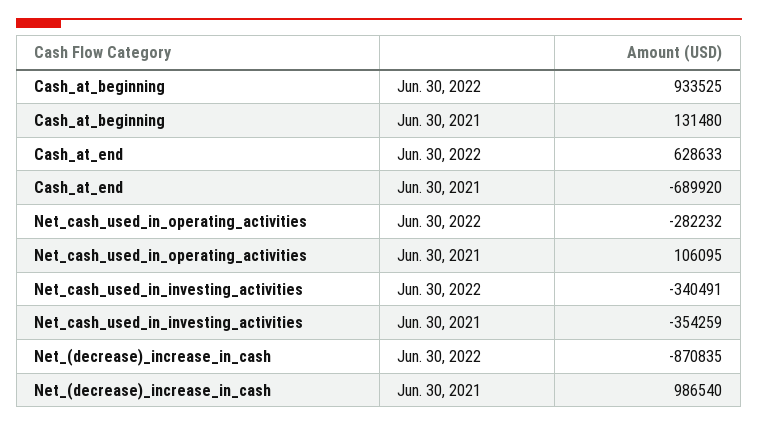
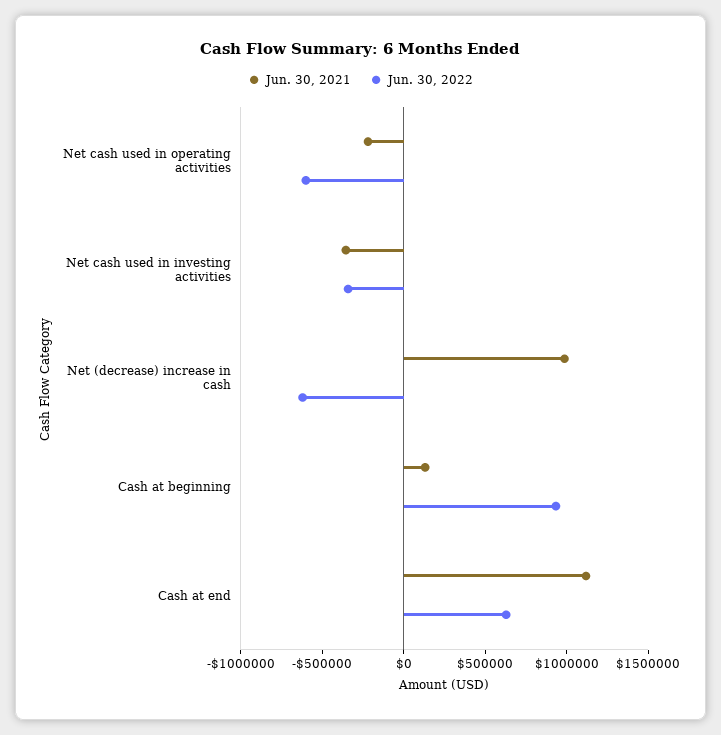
  {
    "Jun. 30, 2022": {
      "Cash_at_beginning": 933525,
      "Cash_at_end": 628633,
-     "Net_cash_used_in_operating_activities": -282232,
+     "Net_cash_used_in_operating_activities": -600000,
      "Net_cash_used_in_investing_activities": -340491,
-     "Net_(decrease)_increase_in_cash": -870835
+     "Net_(decrease)_increase_in_cash": -600000
    },
    "Jun. 30, 2021": {
      "Cash_at_beginning": 131480,
-     "Cash_at_end": -689920,
+     "Cash_at_end": 1100000,
-     "Net_cash_used_in_operating_activities": 106095,
+     "Net_cash_used_in_operating_activities": -200000,
      "Net_cash_used_in_investing_activities": -354259,
      "Net_(decrease)_increase_in_cash": 986540
    }
  }

